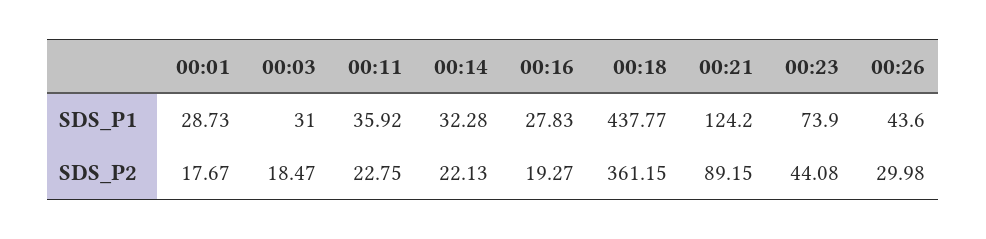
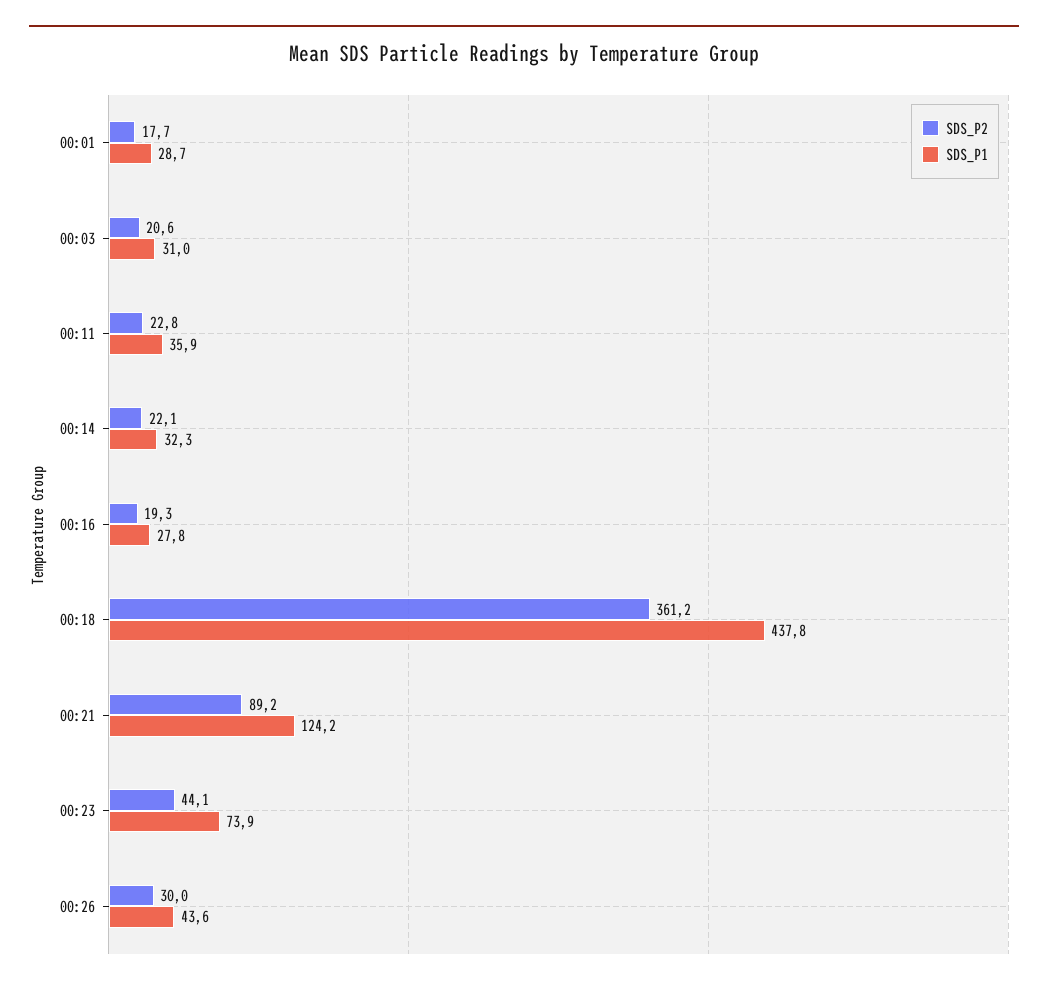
  {
    "SDS_P1": {
      "00:01": 28.73,
      "00:03": 31,
      "00:11": 35.92,
      "00:14": 32.28,
      "00:16": 27.83,
      "00:18": 437.77,
      "00:21": 124.2,
      "00:23": 73.9,
      "00:26": 43.6
    },
    "SDS_P2": {
      "00:01": 17.67,
-     "00:03": 18.47,
+     "00:03": 20.6,
      "00:11": 22.75,
      "00:14": 22.13,
      "00:16": 19.27,
      "00:18": 361.15,
      "00:21": 89.15,
      "00:23": 44.08,
      "00:26": 29.98
    }
  }

